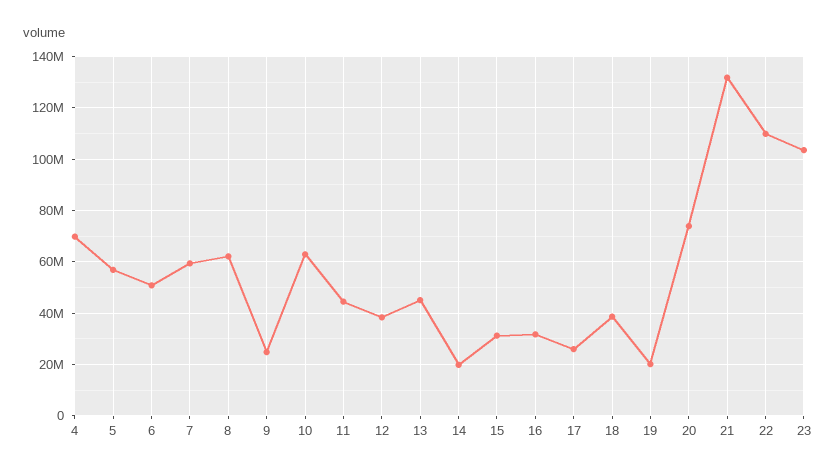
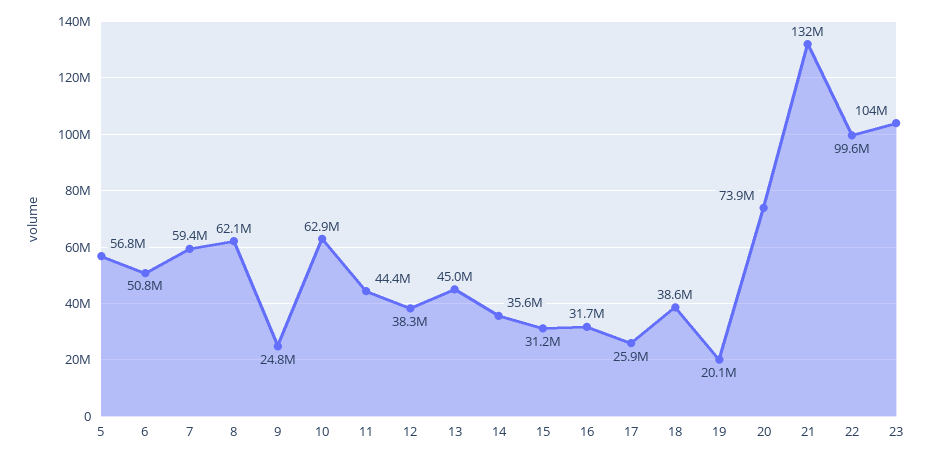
  {
-   "4": 70000000,
    "5": 56800000,
    "6": 50800000,
    "7": 59400000,
    "8": 62100000,
    "9": 24800000,
    "10": 62900000,
    "11": 44400000,
    "12": 38300000,
    "13": 45000000,
-   "14": 20000000,
+   "14": 35600000,
    "15": 31200000,
    "16": 31700000,
    "17": 25900000,
    "18": 38600000,
    "19": 20100000,
    "20": 73900000,
    "21": 132000000,
-   "22": 110000000,
+   "22": 99600000,
    "23": 104000000
  }

